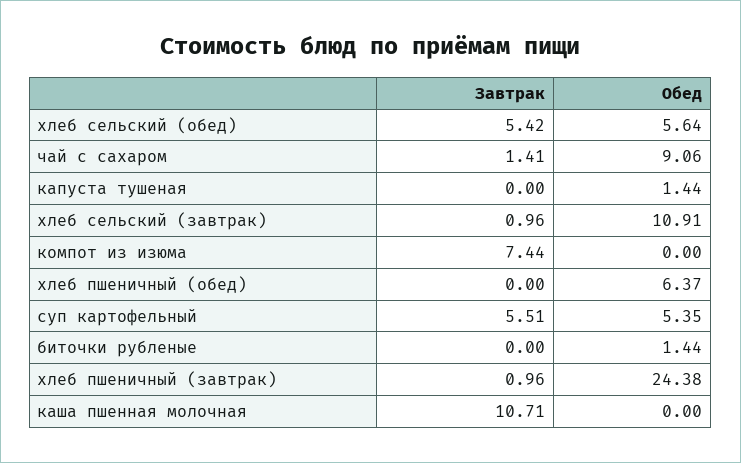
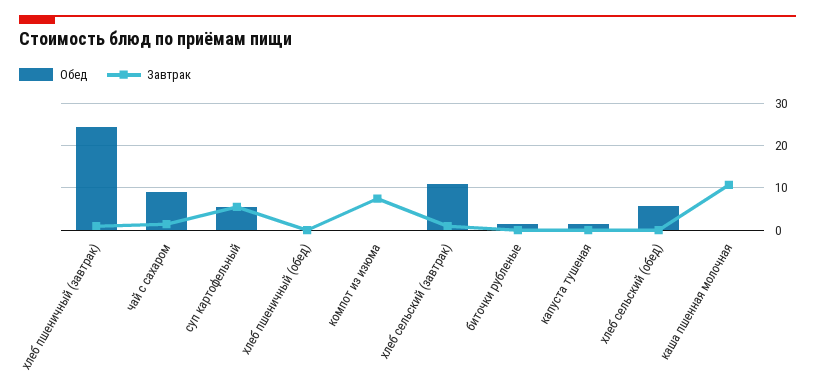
  {
    "Завтрак": {
-     "хлеб сельский (обед)": 5.42,
+     "хлеб сельский (обед)": 0,
      "чай с сахаром": 1.41,
      "капуста тушеная": 0,
      "хлеб сельский (завтрак)": 0.96,
      "компот из изюма": 7.44,
      "хлеб пшеничный (обед)": 0,
      "суп картофельный": 5.51,
      "биточки рубленые": 0,
      "хлеб пшеничный (завтрак)": 0.96,
      "каша пшенная молочная": 10.71
    },
    "Обед": {
      "хлеб сельский (обед)": 5.64,
      "чай с сахаром": 9.06,
      "капуста тушеная": 1.44,
      "хлеб сельский (завтрак)": 10.91,
      "компот из изюма": 0,
-     "хлеб пшеничный (обед)": 6.37,
+     "хлеб пшеничный (обед)": 0,
      "суп картофельный": 5.35,
      "биточки рубленые": 1.44,
      "хлеб пшеничный (завтрак)": 24.38,
      "каша пшенная молочная": 0
    }
  }

